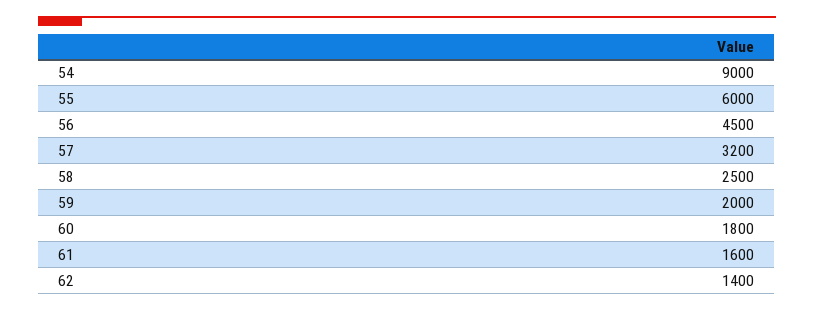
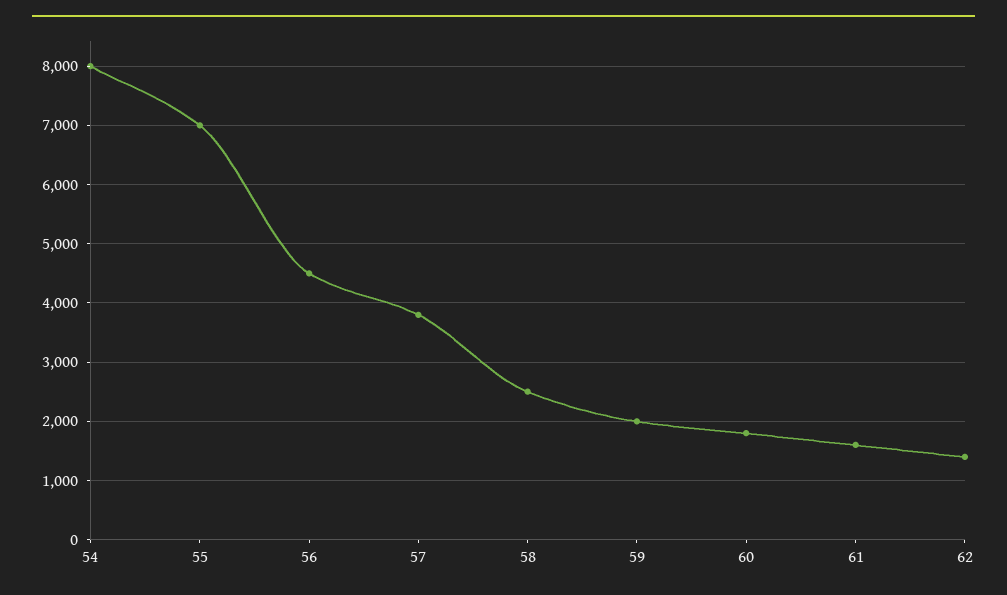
  {
-   "54": 9000,
+   "54": 8000,
-   "55": 6000,
+   "55": 7000,
    "56": 4500,
-   "57": 3200,
+   "57": 3800,
    "58": 2500,
    "59": 2000,
    "60": 1800,
    "61": 1600,
    "62": 1400
  }

